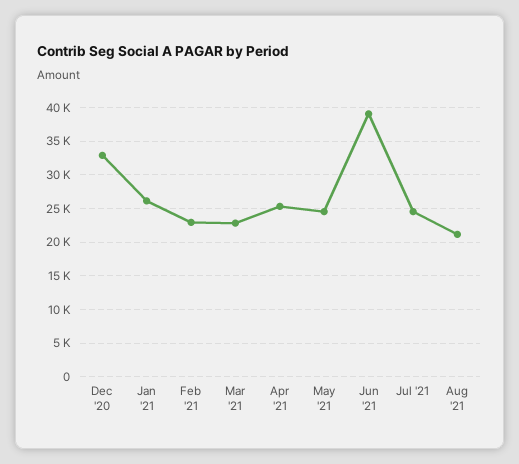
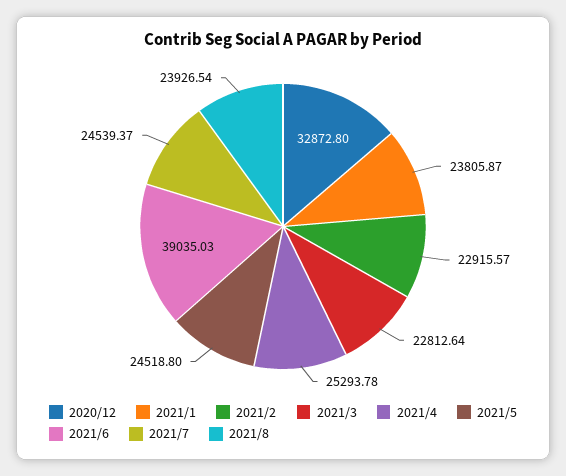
  {
    "Dec '20": 32872.8,
-   "Jan '21": 26000,
+   "Jan '21": 23805.87,
    "Feb '21": 22915.57,
    "Mar '21": 22812.64,
    "Apr '21": 25293.78,
    "May '21": 24518.8,
    "Jun '21": 39035.03,
    "Jul '21": 24539.37,
-   "Aug '21": 21000
+   "Aug '21": 23926.54
  }

